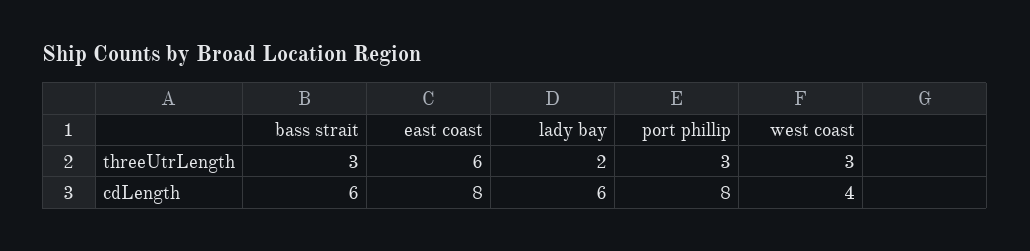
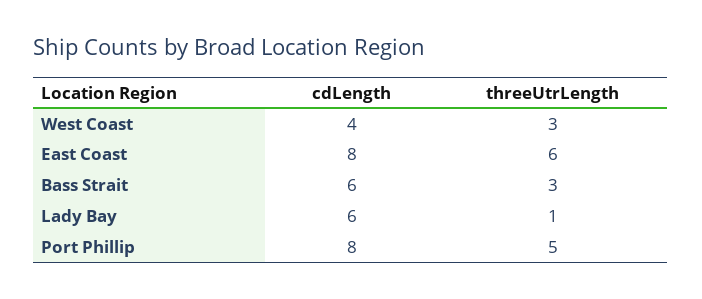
  {
    "bass strait": {
      "threeUtrLength": 3,
      "cdLength": 6
    },
    "east coast": {
      "threeUtrLength": 6,
      "cdLength": 8
    },
    "lady bay": {
-     "threeUtrLength": 2,
+     "threeUtrLength": 1,
      "cdLength": 6
    },
    "port phillip": {
-     "threeUtrLength": 3,
+     "threeUtrLength": 5,
      "cdLength": 8
    },
    "west coast": {
      "threeUtrLength": 3,
      "cdLength": 4
    }
  }

